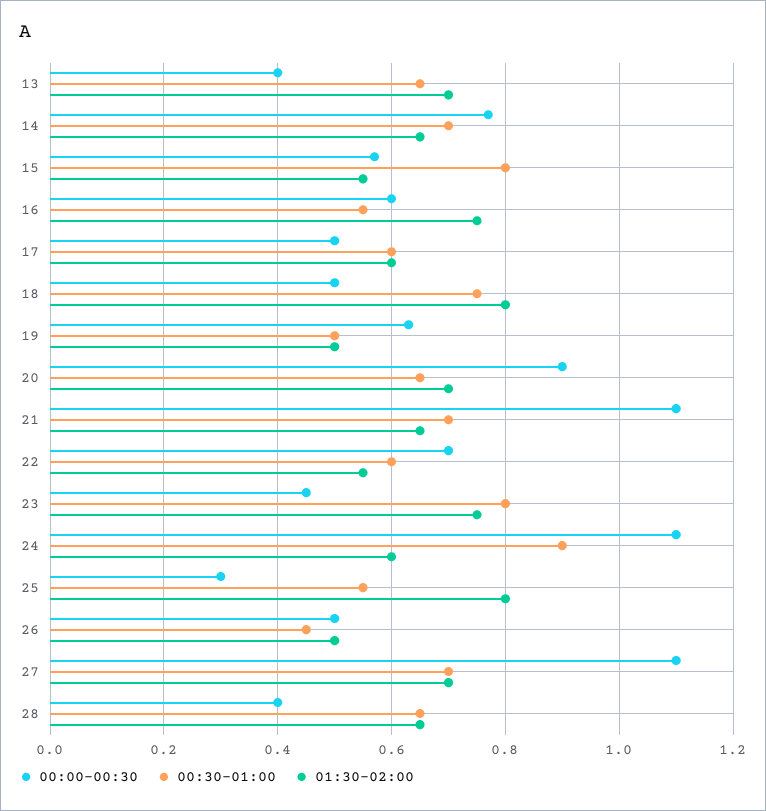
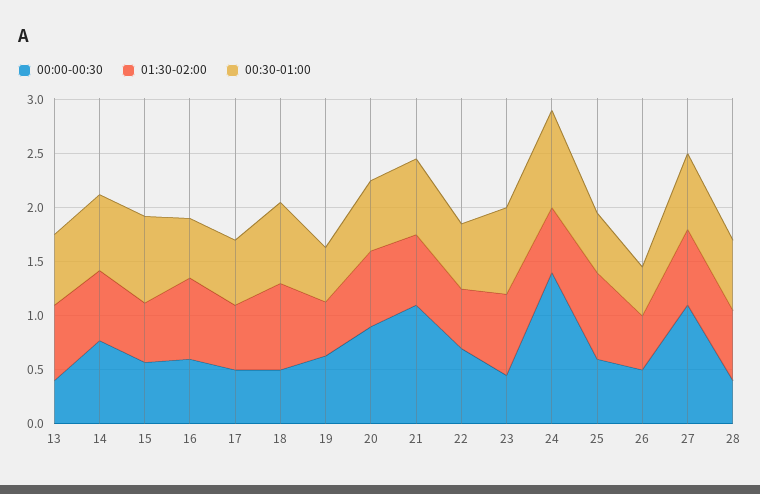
  {
    "00:00-00:30": {
      "13": 0.4,
      "14": 0.75,
      "15": 0.55,
      "16": 0.6,
      "17": 0.5,
      "18": 0.5,
      "19": 0.65,
      "20": 0.9,
      "21": 1.1,
      "22": 0.7,
      "23": 0.45,
-     "24": 1.1,
+     "24": 1.4,
-     "25": 0.3,
+     "25": 0.6,
      "26": 0.5,
      "27": 1.1,
      "28": 0.4
    },
    "00:30-01:00": {
      "13": 0.65,
      "14": 0.7,
      "15": 0.8,
      "16": 0.55,
      "17": 0.6,
      "18": 0.75,
      "19": 0.5,
      "20": 0.65,
      "21": 0.7,
      "22": 0.6,
      "23": 0.8,
      "24": 0.9,
      "25": 0.55,
      "26": 0.45,
      "27": 0.7,
      "28": 0.65
    },
    "01:30-02:00": {
      "13": 0.7,
      "14": 0.65,
      "15": 0.55,
      "16": 0.75,
      "17": 0.6,
      "18": 0.8,
      "19": 0.5,
      "20": 0.7,
      "21": 0.65,
      "22": 0.55,
      "23": 0.75,
      "24": 0.6,
      "25": 0.8,
      "26": 0.5,
      "27": 0.7,
      "28": 0.65
    }
  }

